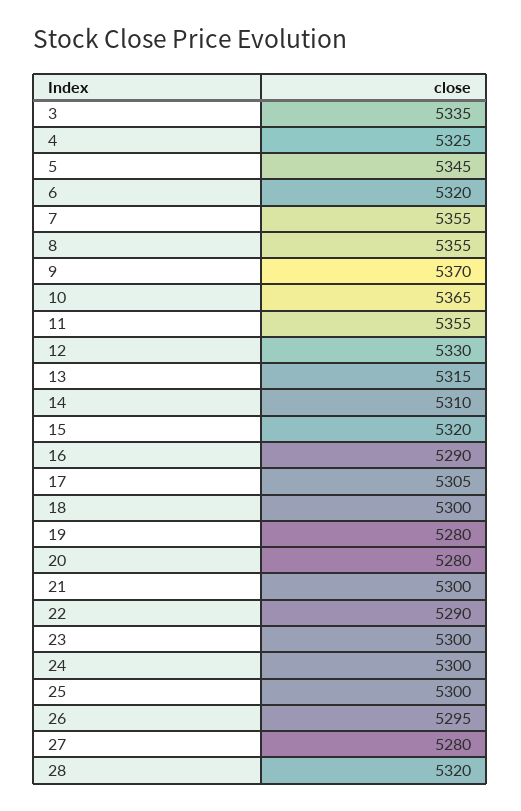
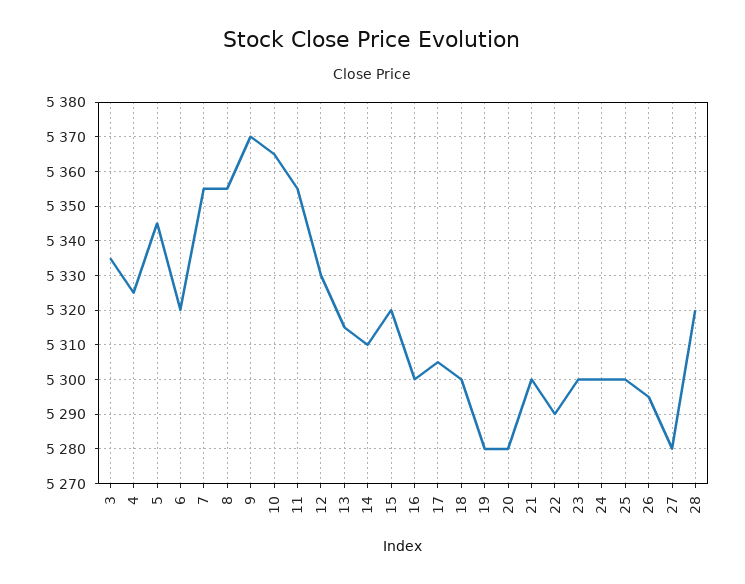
  {
    "3": 5335,
    "4": 5325,
    "5": 5345,
    "6": 5320,
    "7": 5355,
    "8": 5355,
    "9": 5370,
    "10": 5365,
    "11": 5355,
    "12": 5330,
    "13": 5315,
    "14": 5310,
    "15": 5320,
-   "16": 5290,
+   "16": 5300,
    "17": 5305,
    "18": 5300,
    "19": 5280,
    "20": 5280,
    "21": 5300,
    "22": 5290,
    "23": 5300,
    "24": 5300,
    "25": 5300,
    "26": 5295,
    "27": 5280,
    "28": 5320
  }

